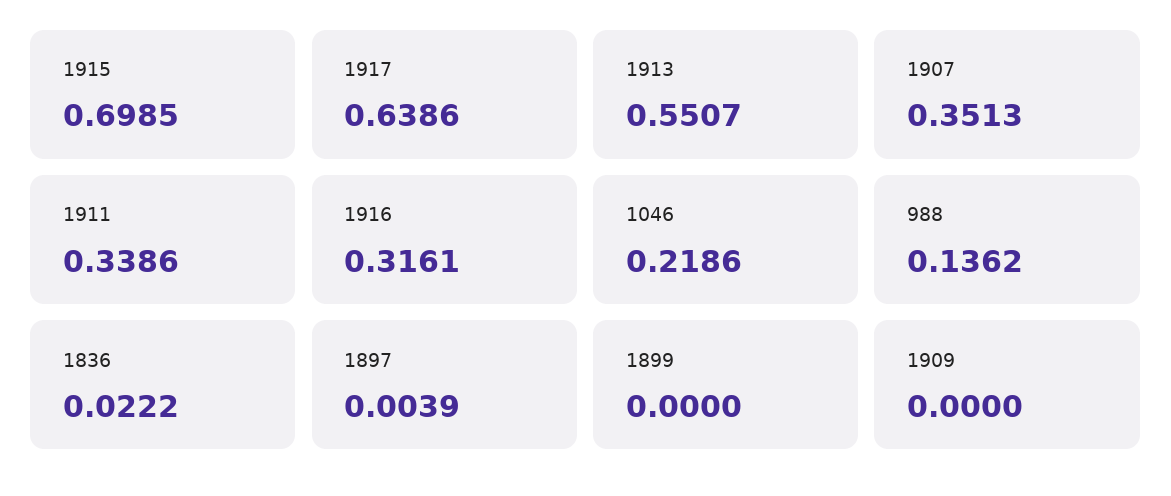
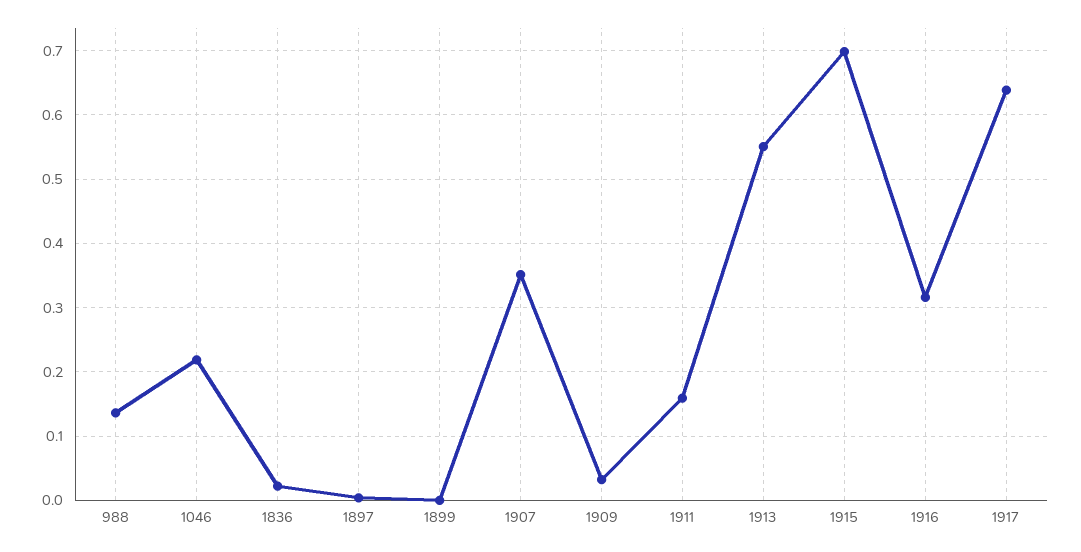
  {
    "1915": 0.6985,
    "1917": 0.6386,
    "1913": 0.5507,
    "1907": 0.3513,
-   "1911": 0.3386,
+   "1911": 0.16,
    "1916": 0.3161,
    "1046": 0.2186,
    "988": 0.1362,
    "1836": 0.0222,
    "1897": 0.0039,
    "1899": 0,
-   "1909": 0
+   "1909": 0.03
  }

